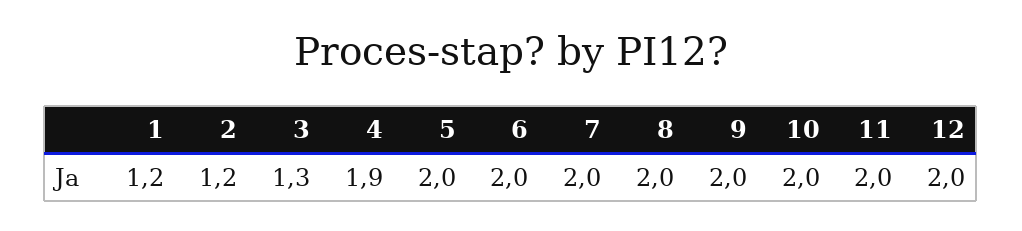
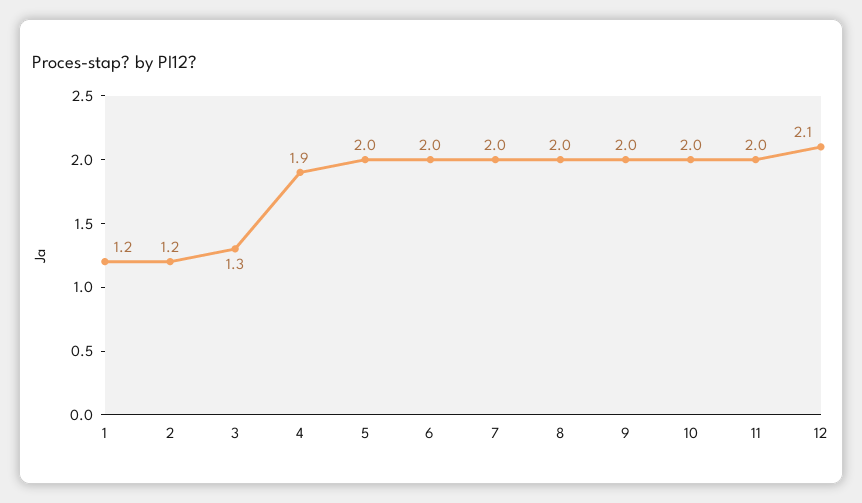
  {
    "1": 1.2,
    "2": 1.2,
    "3": 1.3,
    "4": 1.9,
    "5": 2,
    "6": 2,
    "7": 2,
    "8": 2,
    "9": 2,
    "10": 2,
    "11": 2,
-   "12": 2
+   "12": 2.1
  }

